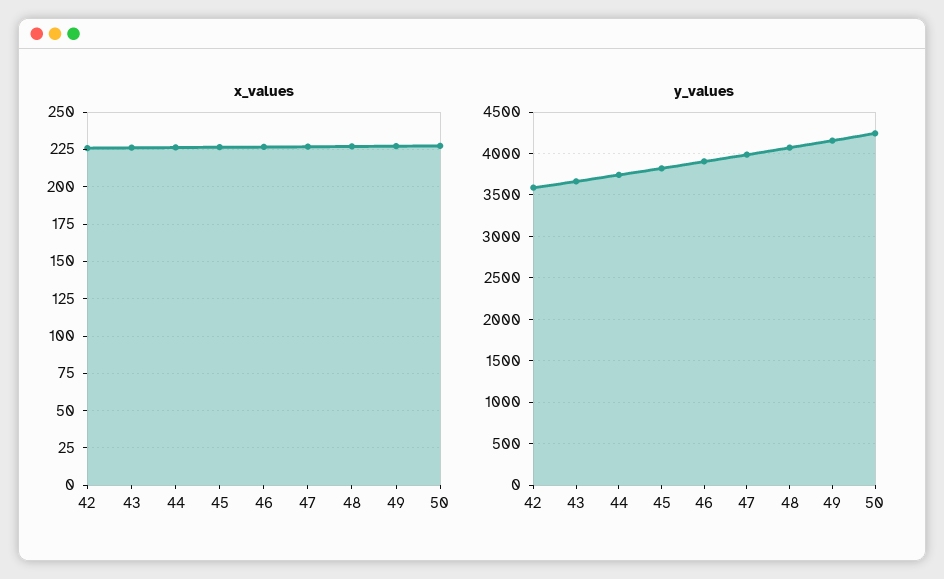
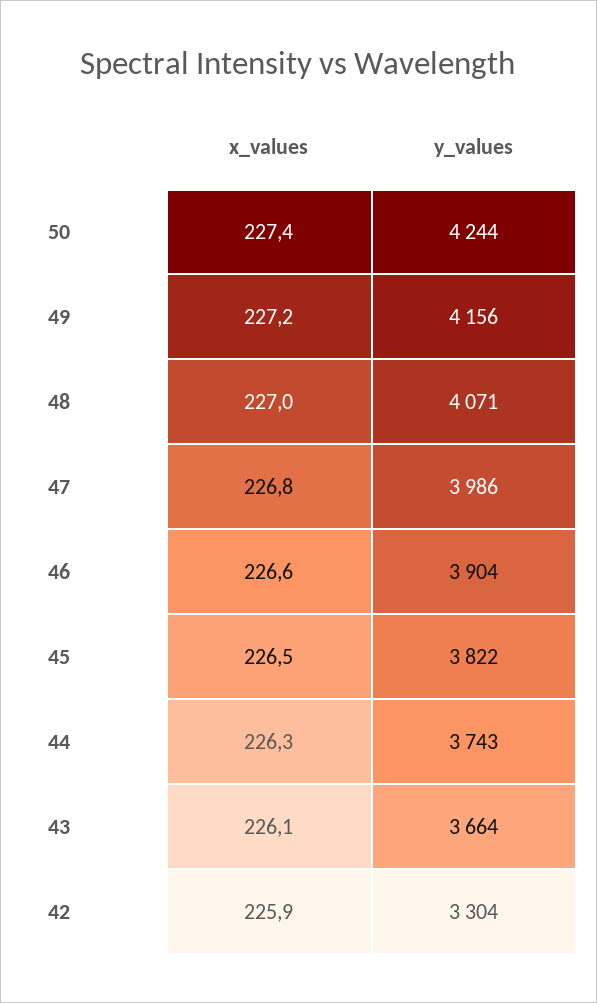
  {
    "x_values": {
      "42": 225.9,
      "43": 226.1,
      "44": 226.3,
      "45": 226.5,
      "46": 226.6,
      "47": 226.8,
      "48": 227,
      "49": 227.2,
      "50": 227.4
    },
    "y_values": {
-     "42": 3600,
+     "42": 3304,
      "43": 3664,
      "44": 3743,
      "45": 3822,
      "46": 3904,
      "47": 3986,
      "48": 4071,
      "49": 4156,
      "50": 4244
    }
  }

